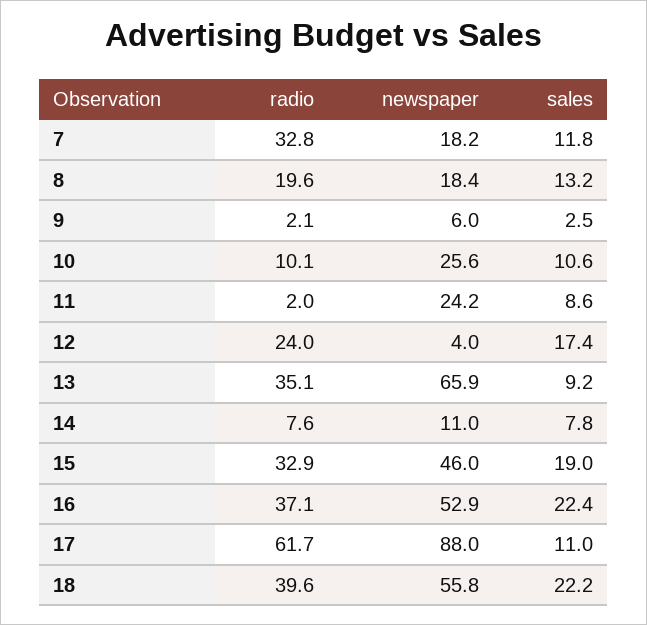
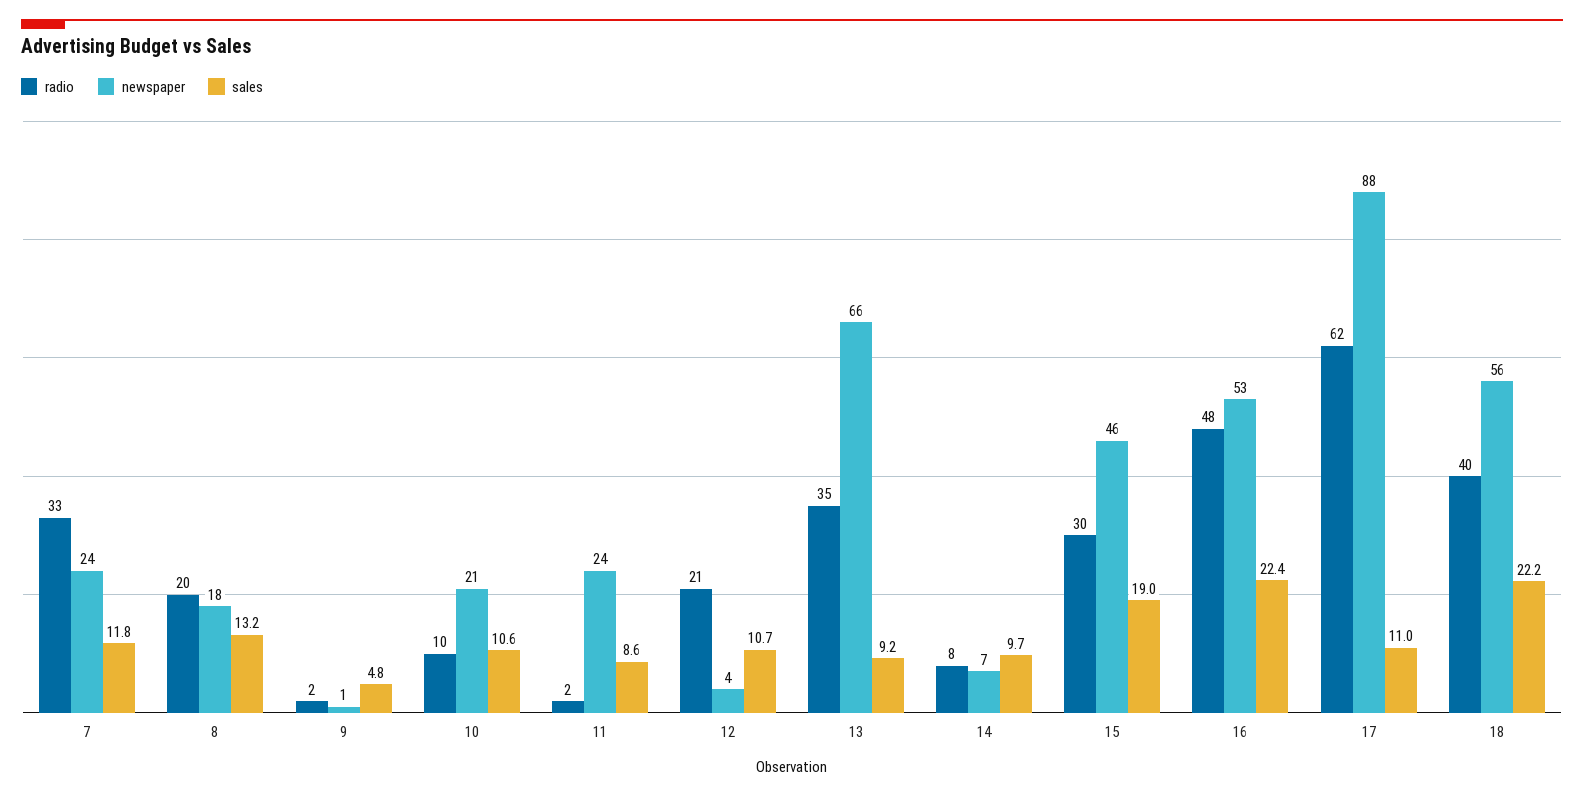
  {
    "radio": {
      "7": 32.8,
      "8": 19.6,
      "9": 2.1,
      "10": 10.1,
      "11": 2,
-     "12": 24,
+     "12": 21,
      "13": 35.1,
      "14": 7.6,
-     "15": 32.9,
+     "15": 30,
-     "16": 37.1,
+     "16": 48,
      "17": 61.7,
      "18": 39.6
    },
    "newspaper": {
-     "7": 18.2,
+     "7": 24,
      "8": 18.4,
-     "9": 6,
+     "9": 1,
-     "10": 25.6,
+     "10": 21,
      "11": 24.2,
      "12": 4,
      "13": 65.9,
-     "14": 11,
+     "14": 7,
      "15": 46,
      "16": 52.9,
      "17": 88,
      "18": 55.8
    },
    "sales": {
      "7": 11.8,
      "8": 13.2,
-     "9": 2.5,
+     "9": 4.8,
      "10": 10.6,
      "11": 8.6,
-     "12": 17.4,
+     "12": 10.7,
      "13": 9.2,
-     "14": 7.8,
+     "14": 9.7,
      "15": 19,
      "16": 22.4,
      "17": 11,
      "18": 22.2
    }
  }

